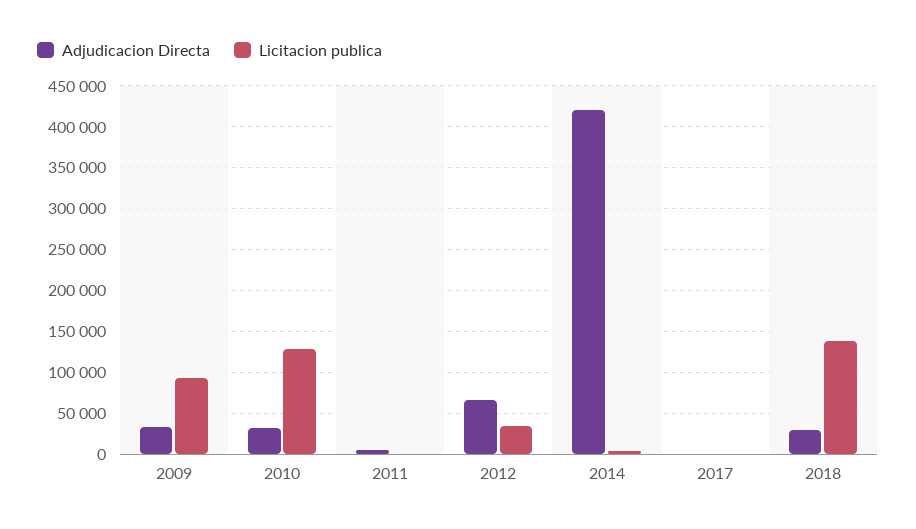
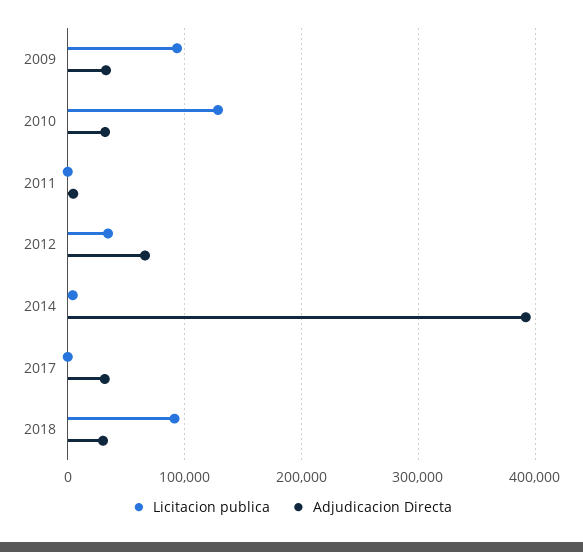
  {
    "Adjudicacion Directa": {
      "2009": 30000,
      "2010": 30000,
      "2011": 0,
      "2012": 70000,
-     "2014": 420000,
+     "2014": 390000,
-     "2017": 0,
+     "2017": 30000,
      "2018": 30000
    },
    "Licitacion publica": {
      "2009": 90000,
      "2010": 130000,
      "2011": 0,
      "2012": 30000,
      "2014": 0,
      "2017": 0,
-     "2018": 140000
+     "2018": 90000
    }
  }

